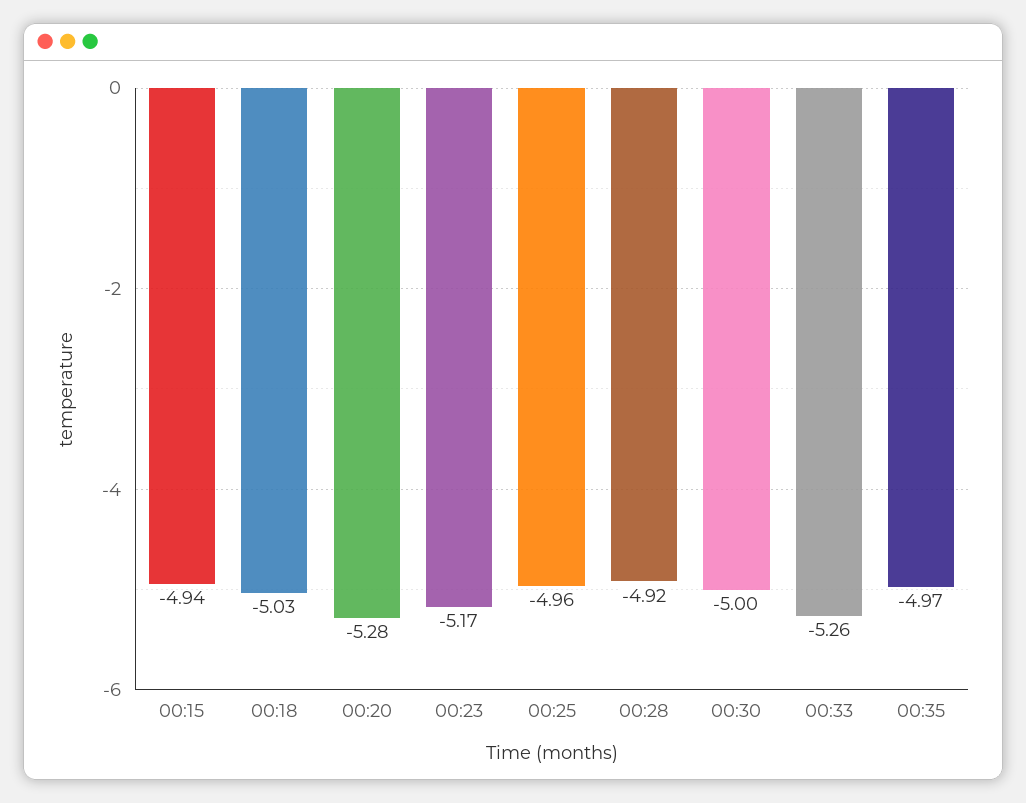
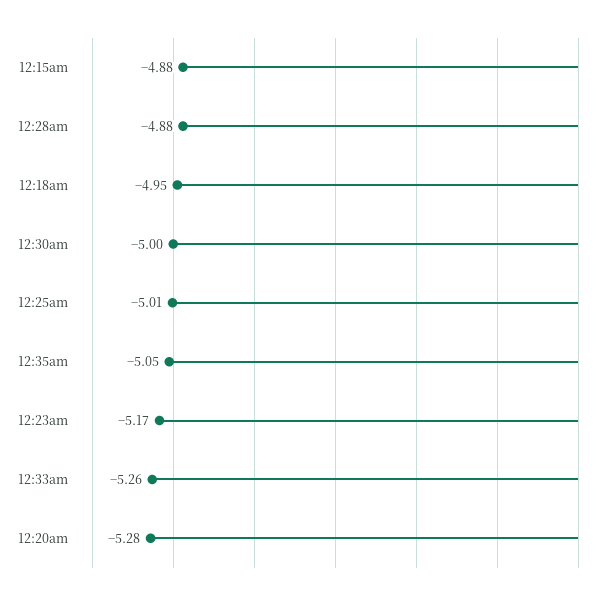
  {
-   "00:15": -4.94,
+   "00:15": -4.88,
-   "00:18": -5.03,
+   "00:18": -4.95,
    "00:20": -5.28,
    "00:23": -5.17,
-   "00:25": -4.96,
+   "00:25": -5.01,
-   "00:28": -4.92,
+   "00:28": -4.88,
    "00:30": -5,
    "00:33": -5.26,
-   "00:35": -4.97
+   "00:35": -5.05
  }

